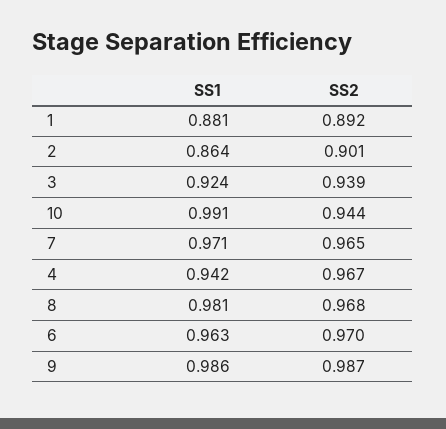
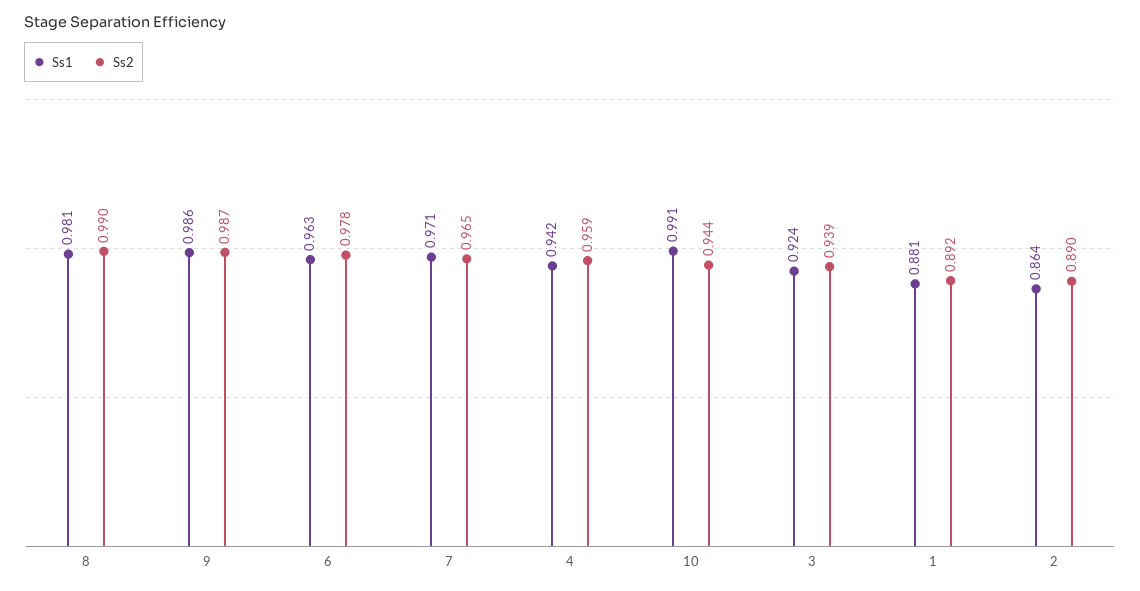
  {
    "SS1": {
      "1": 0.881,
      "2": 0.864,
      "3": 0.924,
      "10": 0.991,
      "7": 0.971,
      "4": 0.942,
      "8": 0.981,
      "6": 0.963,
      "9": 0.986
    },
    "SS2": {
      "1": 0.892,
-     "2": 0.901,
+     "2": 0.89,
      "3": 0.939,
      "10": 0.944,
      "7": 0.965,
-     "4": 0.967,
+     "4": 0.959,
-     "8": 0.968,
+     "8": 0.99,
-     "6": 0.97,
+     "6": 0.978,
      "9": 0.987
    }
  }

